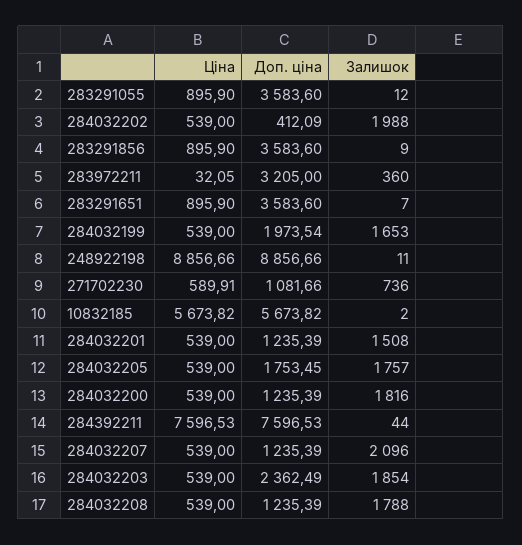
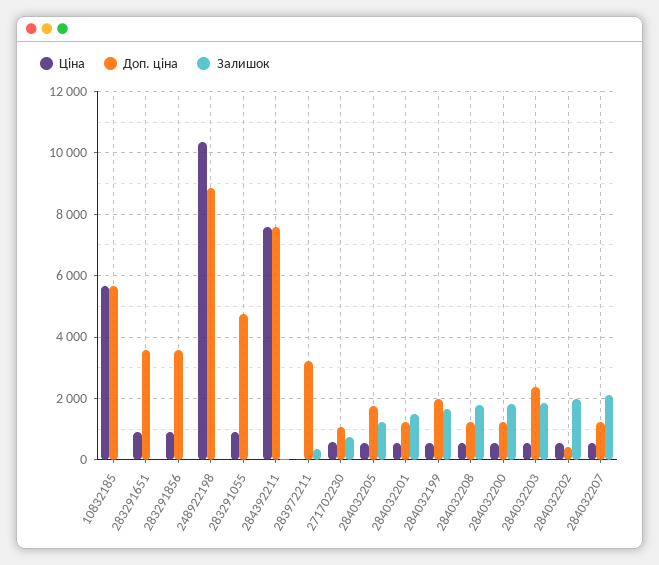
  {
    "Ціна": {
      "283291055": 895.9,
      "284032202": 539,
      "283291856": 895.9,
      "283972211": 32.05,
      "283291651": 895.9,
      "284032199": 539,
-     "248922198": 8856.66,
+     "248922198": 10400,
      "271702230": 589.91,
      "10832185": 5673.82,
      "284032201": 539,
      "284032205": 539,
      "284032200": 539,
      "284392211": 7596.53,
      "284032207": 539,
      "284032203": 539,
      "284032208": 539
    },
    "Доп. ціна": {
-     "283291055": 3583.6,
+     "283291055": 4800,
      "284032202": 412.09,
      "283291856": 3583.6,
      "283972211": 3205,
      "283291651": 3583.6,
      "284032199": 1973.54,
      "248922198": 8856.66,
      "271702230": 1081.66,
      "10832185": 5673.82,
      "284032201": 1235.39,
      "284032205": 1753.45,
      "284032200": 1235.39,
      "284392211": 7596.53,
      "284032207": 1235.39,
      "284032203": 2362.49,
      "284032208": 1235.39
    },
    "Залишок": {
      "283291055": 12,
      "284032202": 1988,
      "283291856": 9,
      "283972211": 360,
      "283291651": 7,
      "284032199": 1653,
      "248922198": 11,
      "271702230": 736,
      "10832185": 2,
      "284032201": 1508,
-     "284032205": 1757,
+     "284032205": 1200,
      "284032200": 1816,
      "284392211": 44,
      "284032207": 2096,
      "284032203": 1854,
      "284032208": 1788
    }
  }

